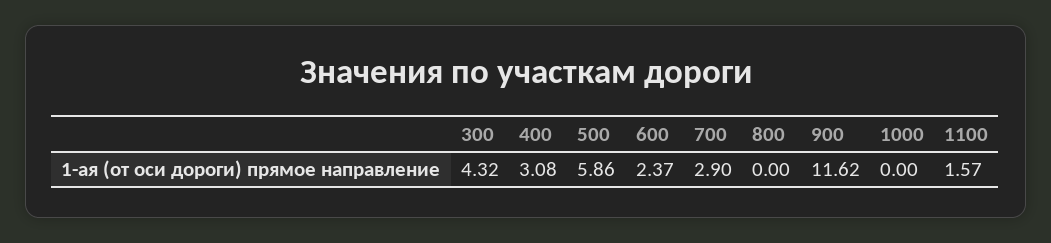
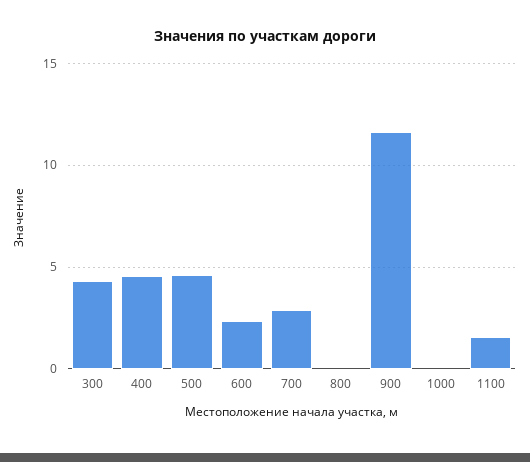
  {
    "300": 4.32,
-   "400": 3.08,
+   "400": 4.5,
-   "500": 5.86,
+   "500": 4.5,
    "600": 2.37,
    "700": 2.9,
    "800": 0,
    "900": 11.62,
    "1000": 0,
    "1100": 1.57
  }

